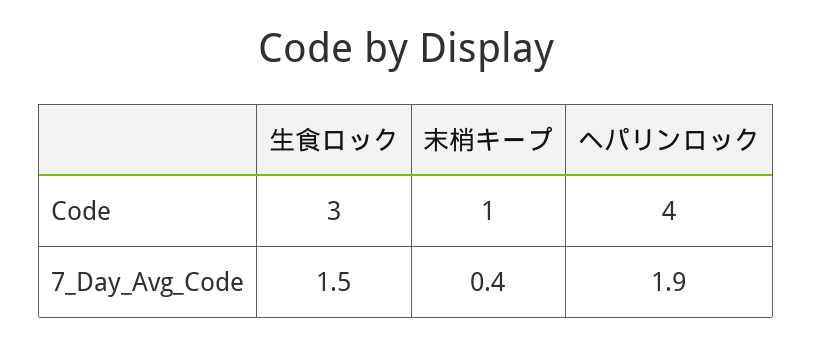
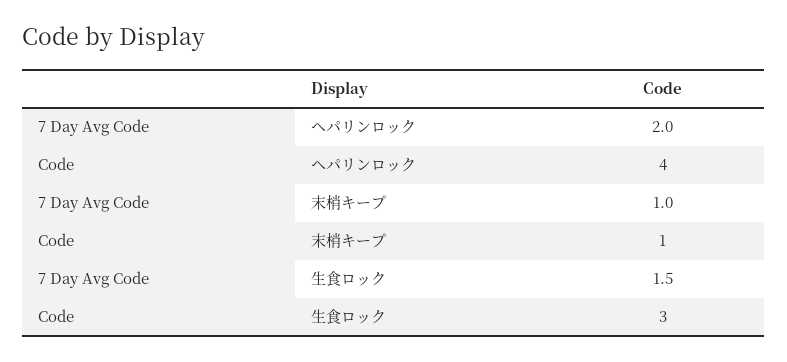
  {
    "生食ロック": {
      "Code": 3,
      "7_Day_Avg_Code": 1.5
    },
    "末梢キープ": {
      "Code": 1,
-     "7_Day_Avg_Code": 0.4
+     "7_Day_Avg_Code": 1
    },
    "ヘパリンロック": {
      "Code": 4,
-     "7_Day_Avg_Code": 1.9
+     "7_Day_Avg_Code": 2
    }
  }

